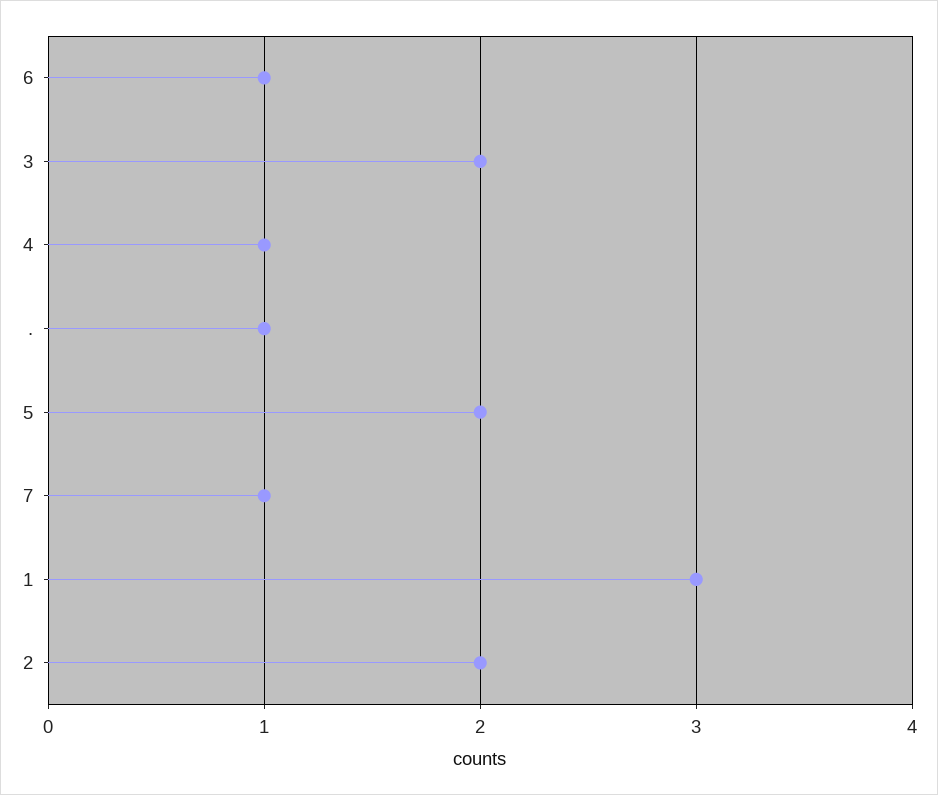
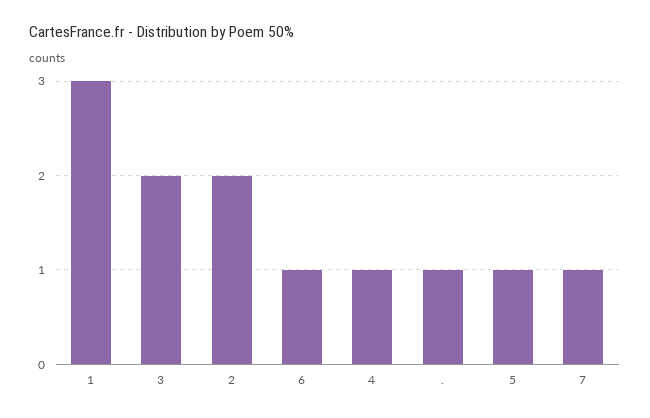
  {
    "6": 1,
    "3": 2,
    "4": 1,
    ".": 1,
-   "5": 2,
+   "5": 1,
    "7": 1,
    "1": 3,
    "2": 2
  }

